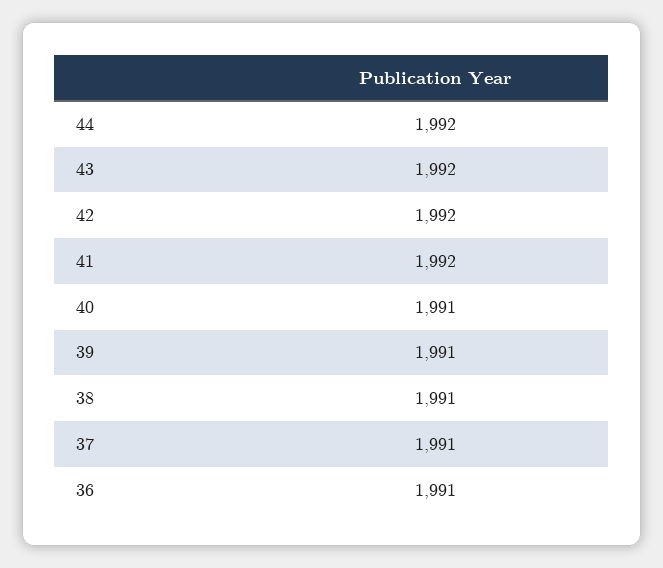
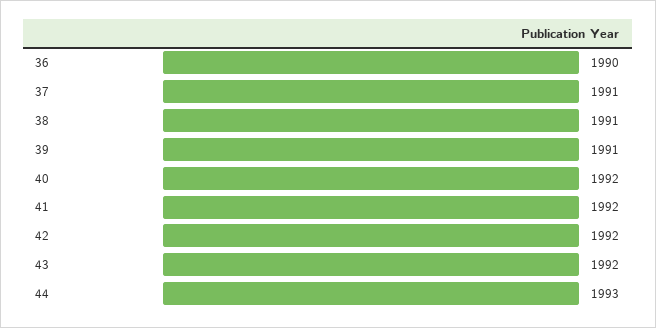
  {
-   "44": 1992,
+   "44": 1993,
    "43": 1992,
    "42": 1992,
    "41": 1992,
-   "40": 1991,
+   "40": 1992,
    "39": 1991,
    "38": 1991,
    "37": 1991,
-   "36": 1991
+   "36": 1990
  }

